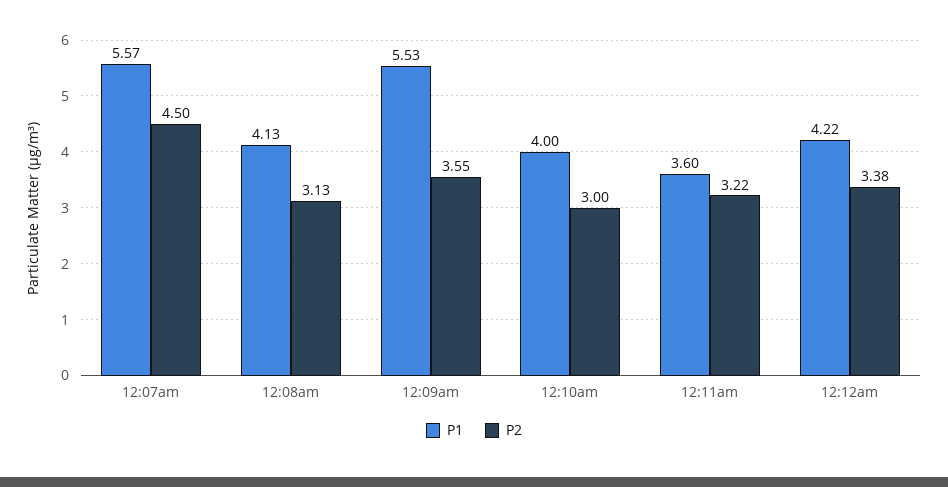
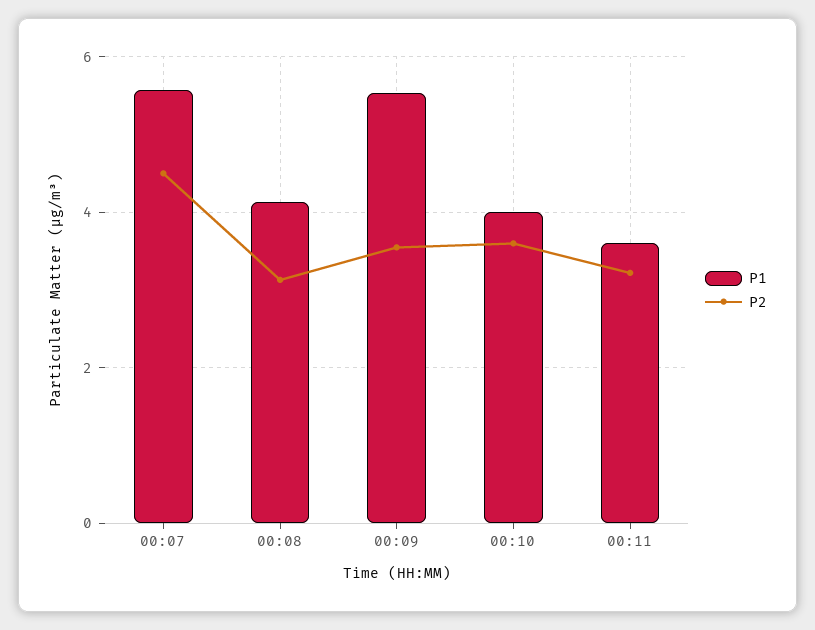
  {
    "P1": {
      "12:07am": 5.57,
      "12:08am": 4.13,
      "12:09am": 5.53,
      "12:10am": 4,
-     "12:11am": 3.6,
+     "12:11am": 3.6
-     "12:12am": 4.22
    },
    "P2": {
      "12:07am": 4.5,
      "12:08am": 3.13,
      "12:09am": 3.55,
-     "12:10am": 3,
+     "12:10am": 3.6,
-     "12:11am": 3.22,
+     "12:11am": 3.22
-     "12:12am": 3.38
    }
  }

